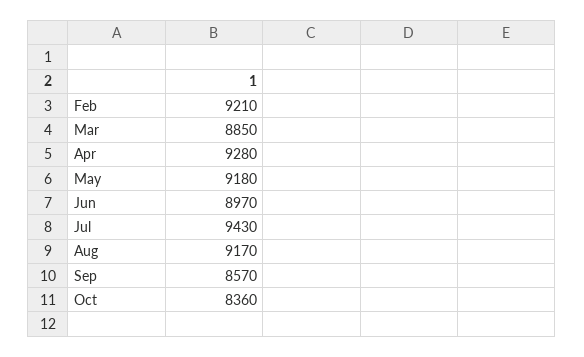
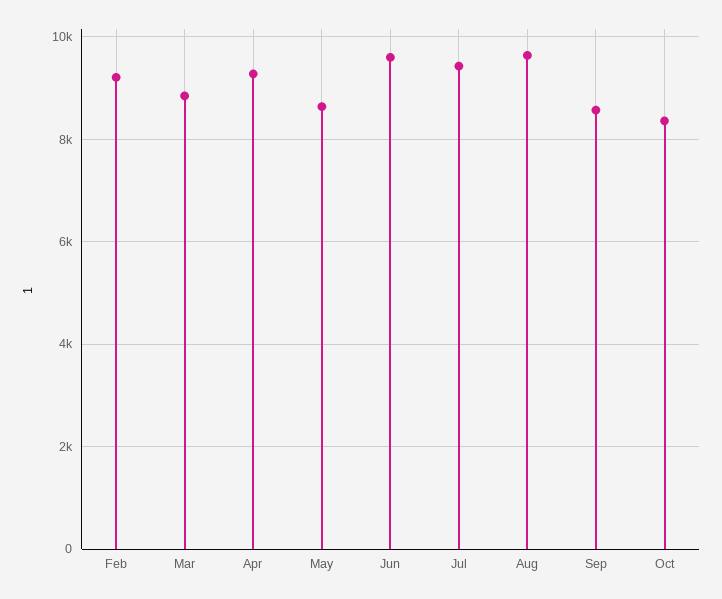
  {
    "Feb": 9210,
    "Mar": 8850,
    "Apr": 9280,
-   "May": 9180,
+   "May": 8600,
-   "Jun": 8970,
+   "Jun": 9600,
    "Jul": 9430,
-   "Aug": 9170,
+   "Aug": 9600,
    "Sep": 8570,
    "Oct": 8360
  }

